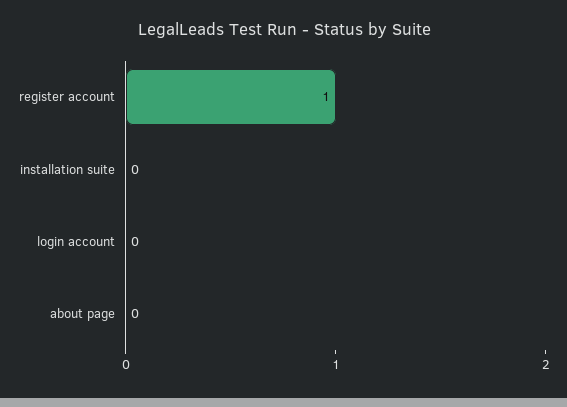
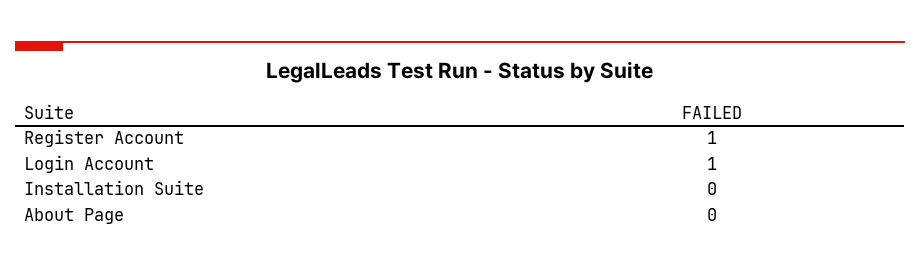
  {
    "register account": 1,
    "installation suite": 0,
-   "login account": 0,
+   "login account": 1,
    "about page": 0
  }

